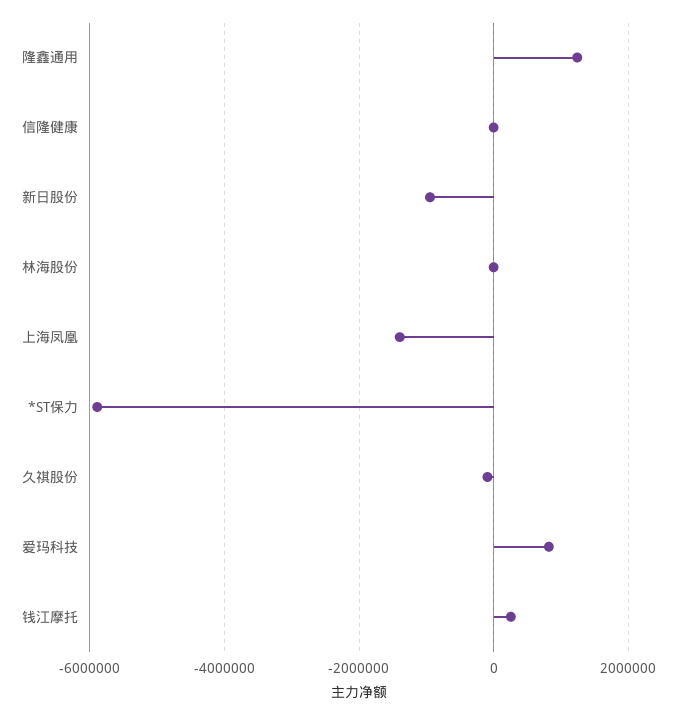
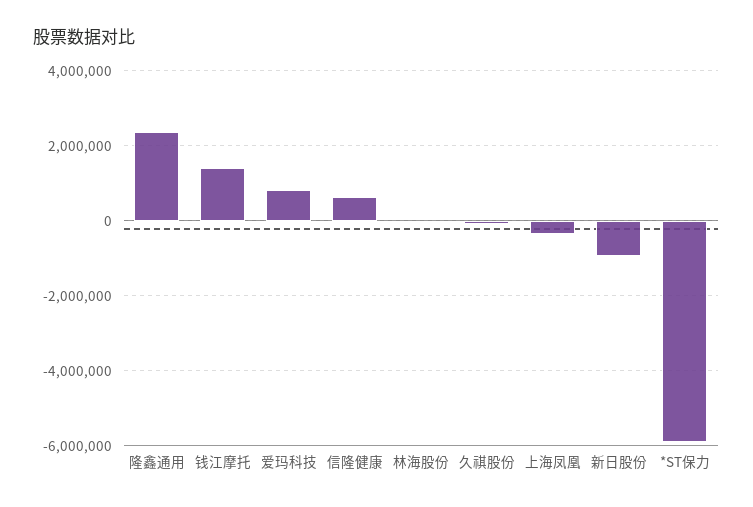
  {
-   "隆鑫通用": 1200000,
+   "隆鑫通用": 2400000,
-   "信隆健康": 0,
+   "信隆健康": 600000,
    "新日股份": -1000000,
    "林海股份": 0,
-   "上海凤凰": -1400000,
+   "上海凤凰": -400000,
    "*ST保力": -5800000,
    "久祺股份": 0,
    "爱玛科技": 800000,
-   "钱江摩托": 200000
+   "钱江摩托": 1400000
  }

